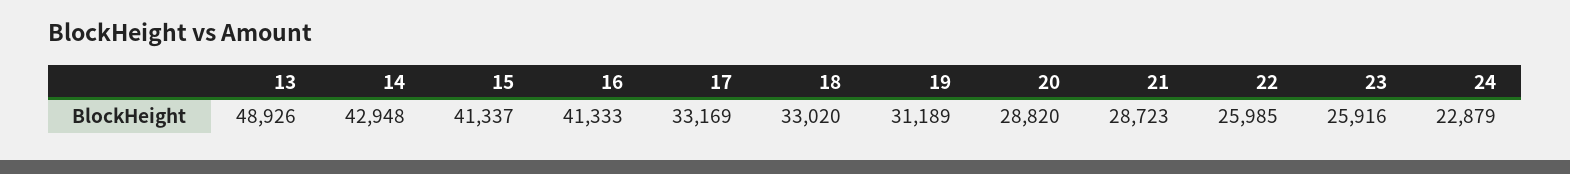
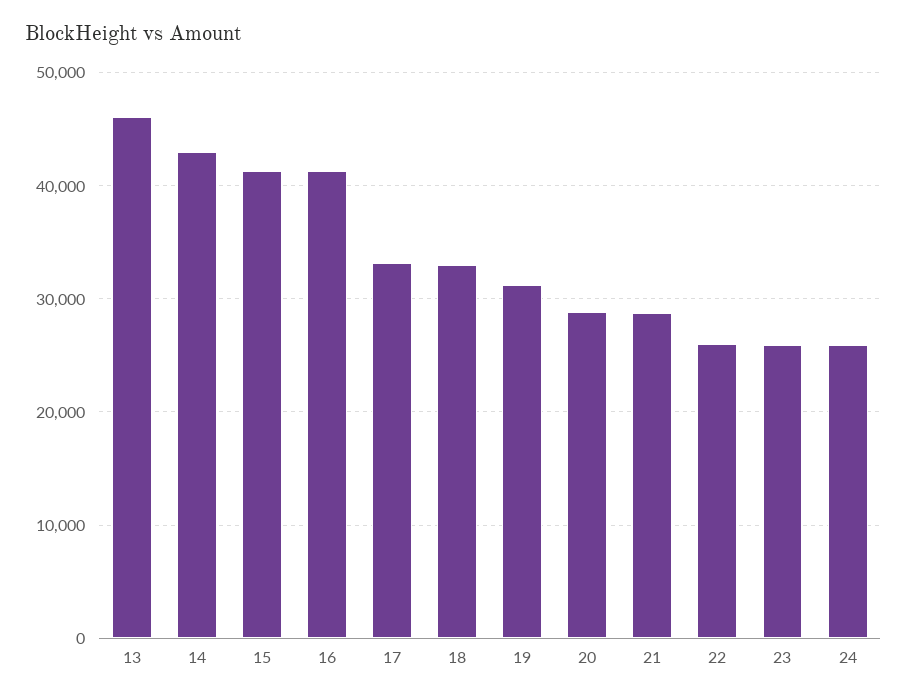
  {
-   "13": 48926,
+   "13": 46000,
    "14": 42948,
    "15": 41337,
    "16": 41333,
    "17": 33169,
    "18": 33020,
    "19": 31189,
    "20": 28820,
    "21": 28723,
    "22": 25985,
    "23": 25916,
-   "24": 22879
+   "24": 26000
  }

